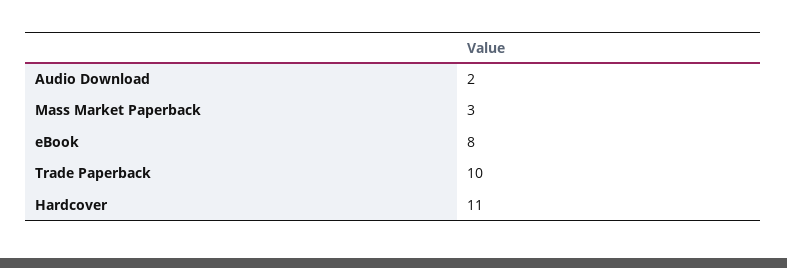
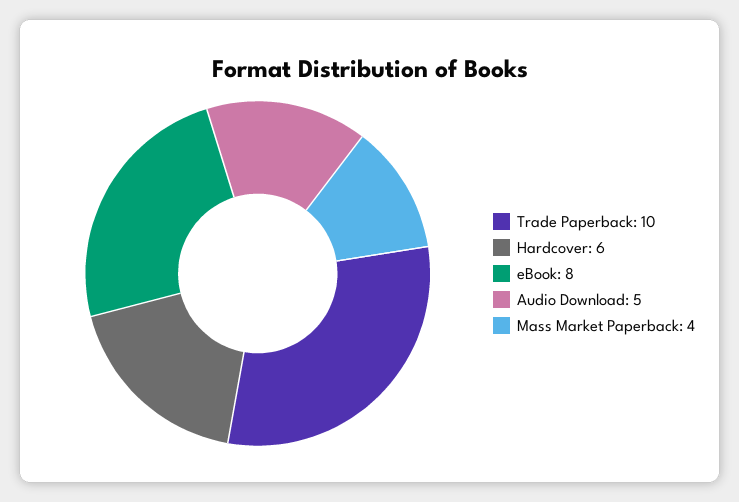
  {
-   "Audio Download": 2,
+   "Audio Download": 5,
-   "Mass Market Paperback": 3,
+   "Mass Market Paperback": 4,
    "eBook": 8,
    "Trade Paperback": 10,
-   "Hardcover": 11
+   "Hardcover": 6
  }

